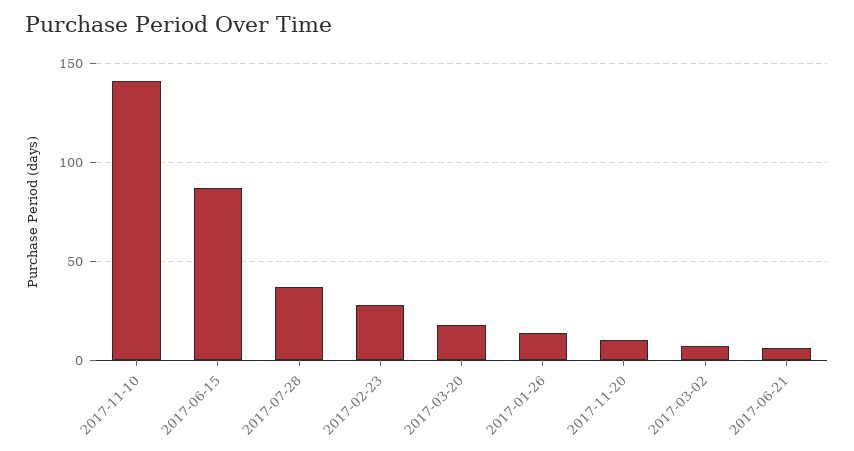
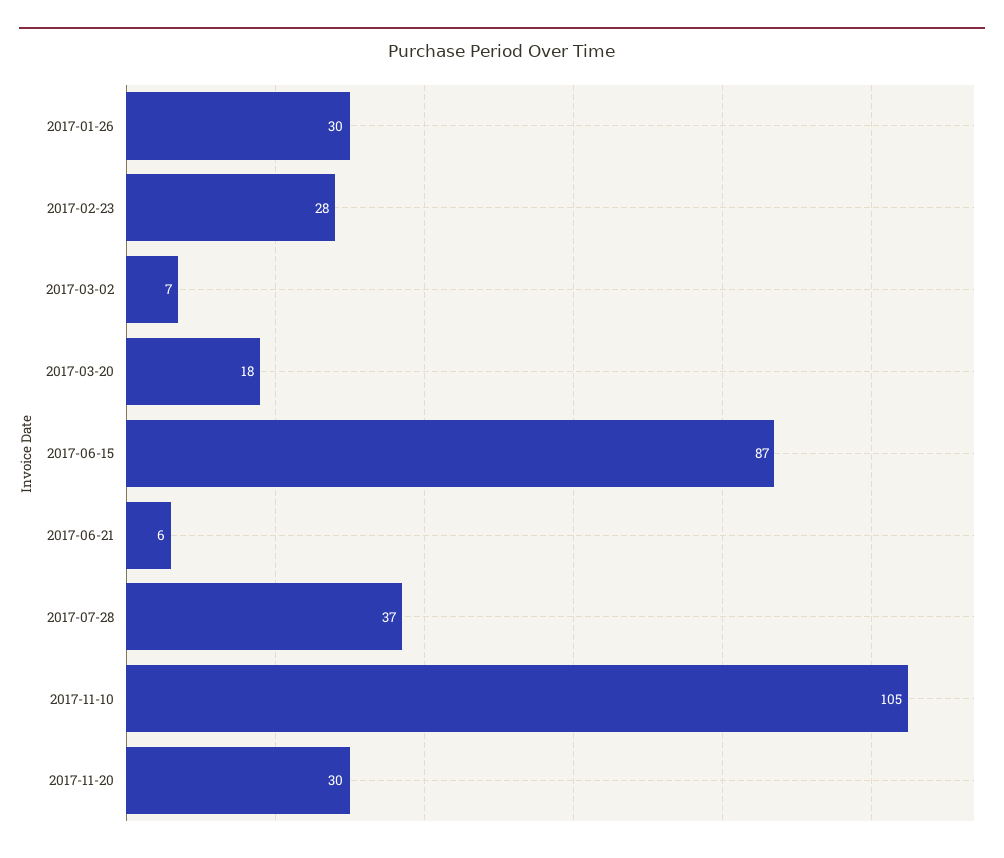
  {
-   "2017-11-10": 140,
+   "2017-11-10": 105,
    "2017-06-15": 87,
    "2017-07-28": 37,
    "2017-02-23": 28,
    "2017-03-20": 18,
-   "2017-01-26": 15,
+   "2017-01-26": 30,
-   "2017-11-20": 10,
+   "2017-11-20": 30,
    "2017-03-02": 7,
    "2017-06-21": 6
  }

